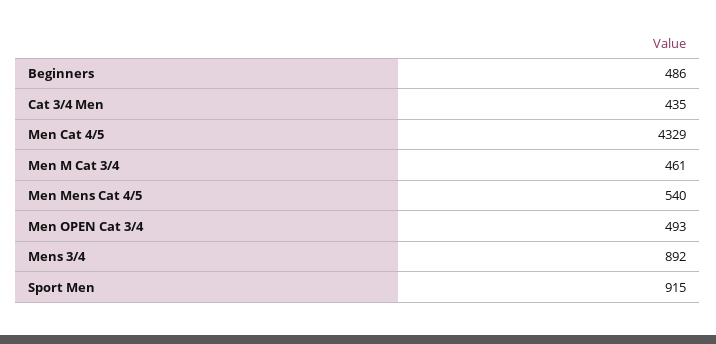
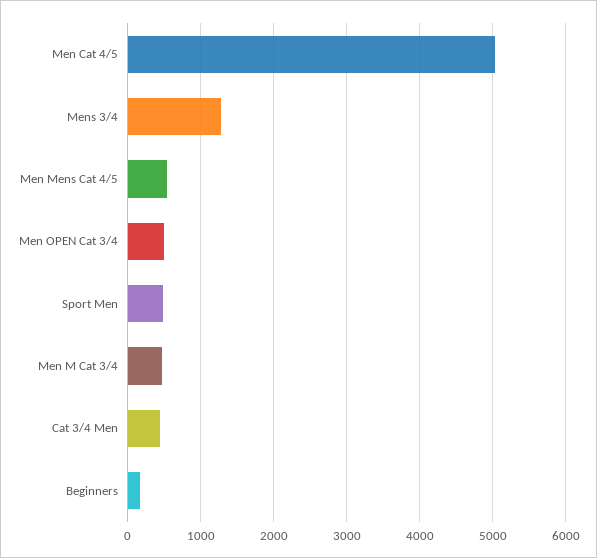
  {
-   "Beginners": 486,
+   "Beginners": 200,
    "Cat 3/4 Men": 435,
-   "Men Cat 4/5": 4329,
+   "Men Cat 4/5": 5000,
    "Men M Cat 3/4": 461,
    "Men Mens Cat 4/5": 540,
    "Men OPEN Cat 3/4": 493,
-   "Mens 3/4": 892,
+   "Mens 3/4": 1300,
-   "Sport Men": 915
+   "Sport Men": 500
  }

